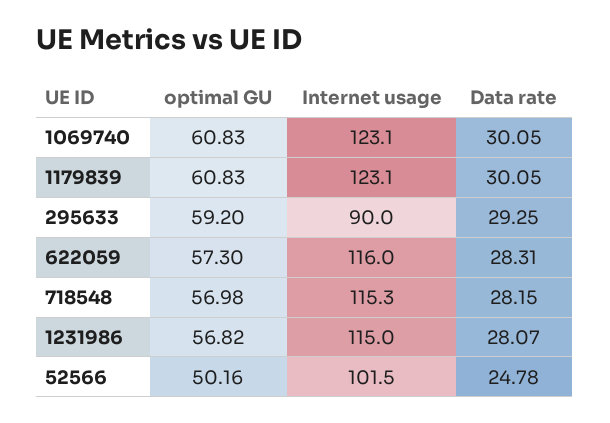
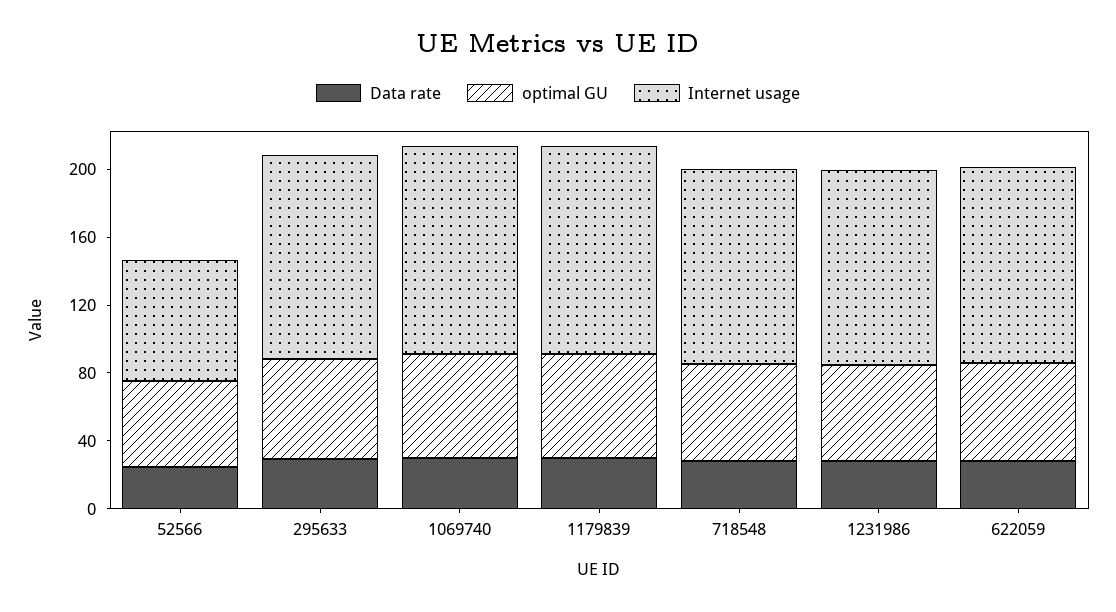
  {
    "optimal GU": {
      "1069740": 60.83,
      "1179839": 60.83,
      "295633": 59.2,
      "622059": 57.3,
      "718548": 56.98,
      "1231986": 56.82,
      "52566": 50.16
    },
    "Internet usage": {
      "1069740": 123.1,
      "1179839": 123.1,
-     "295633": 90,
+     "295633": 120,
      "622059": 116,
      "718548": 115.3,
      "1231986": 115,
-     "52566": 101.5
+     "52566": 70
    },
    "Data rate": {
      "1069740": 30.05,
      "1179839": 30.05,
      "295633": 29.25,
      "622059": 28.31,
      "718548": 28.15,
      "1231986": 28.07,
      "52566": 24.78
    }
  }

